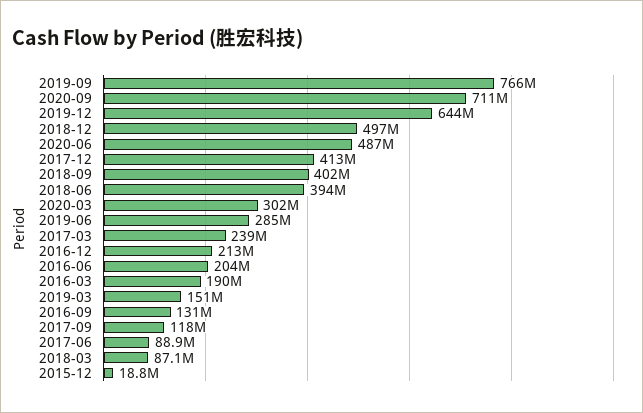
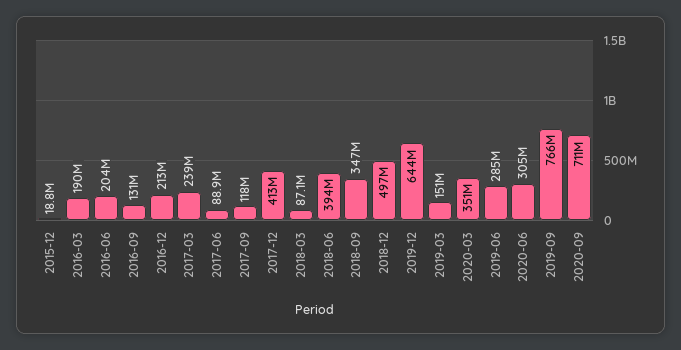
  {
    "2019-09": 766000000,
    "2020-09": 711000000,
    "2019-12": 644000000,
    "2018-12": 497000000,
-   "2020-06": 487000000,
+   "2020-06": 305000000,
    "2017-12": 413000000,
-   "2018-09": 402000000,
+   "2018-09": 347000000,
    "2018-06": 394000000,
-   "2020-03": 302000000,
+   "2020-03": 351000000,
    "2019-06": 285000000,
    "2017-03": 239000000,
    "2016-12": 213000000,
    "2016-06": 204000000,
    "2016-03": 190000000,
    "2019-03": 151000000,
    "2016-09": 131000000,
    "2017-09": 118000000,
    "2017-06": 88900000,
    "2018-03": 87100000,
    "2015-12": 18800000
  }

